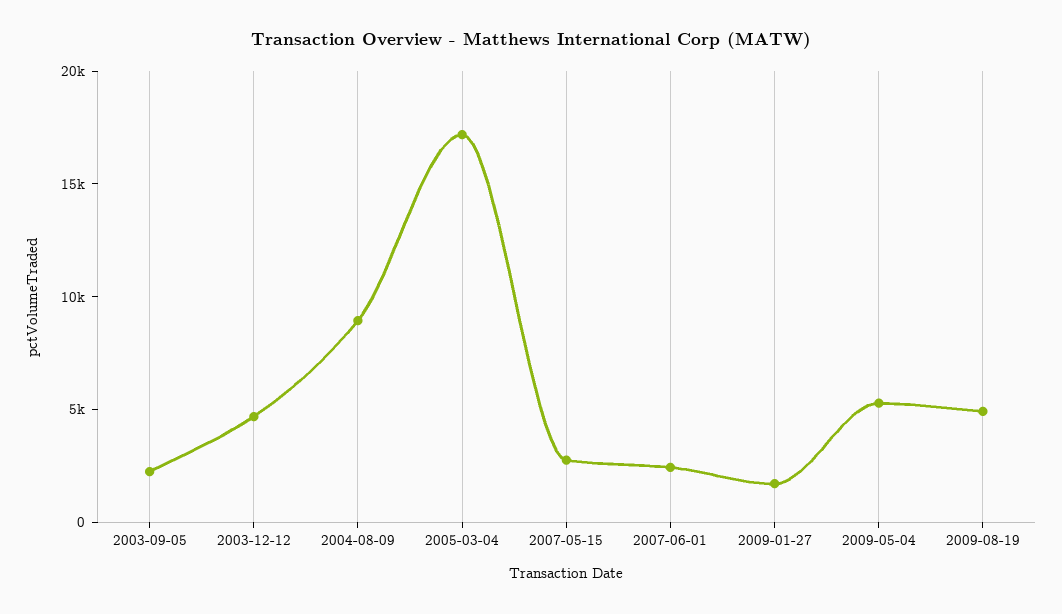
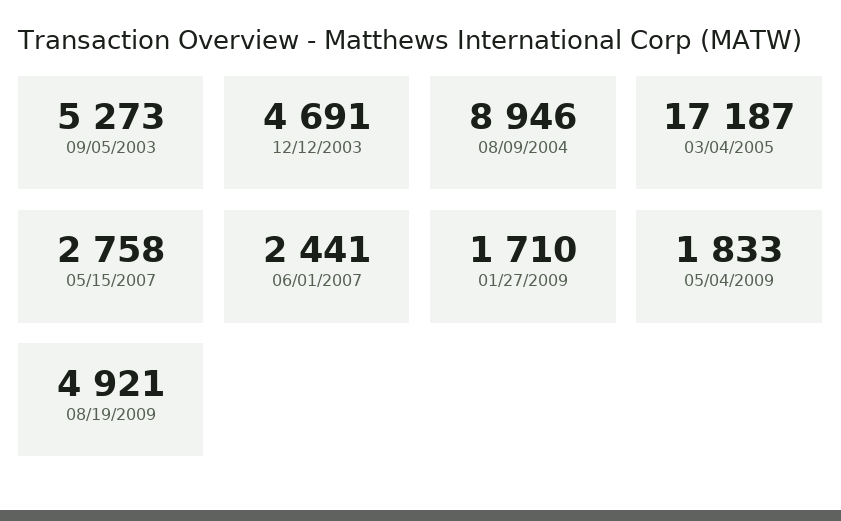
  {
-   "2003-09-05": 2000,
+   "2003-09-05": 5273,
    "2003-12-12": 4691,
    "2004-08-09": 8946,
    "2005-03-04": 17187,
    "2007-05-15": 2758,
    "2007-06-01": 2441,
    "2009-01-27": 1710,
-   "2009-05-04": 5000,
+   "2009-05-04": 1833,
    "2009-08-19": 4921
  }

